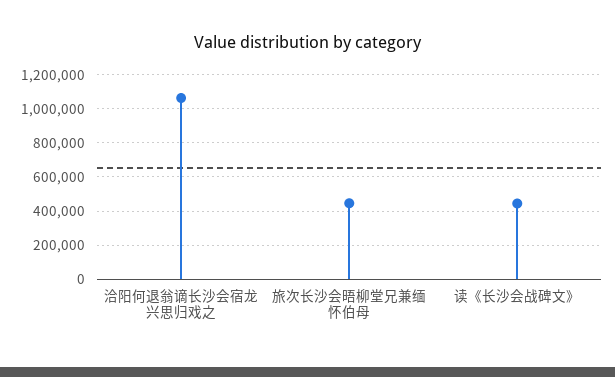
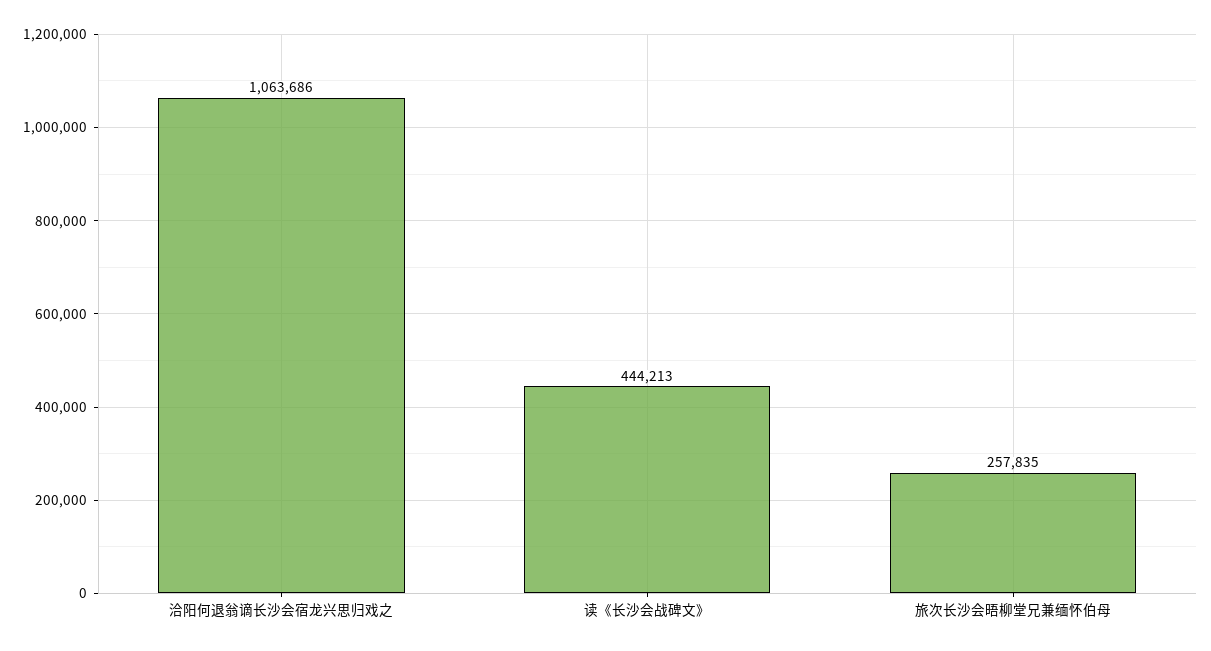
  {
    "洽阳何退翁谪长沙会宿龙兴思归戏之": 1063686,
-   "旅次长沙会晤柳堂兄兼缅怀伯母": 450000,
+   "旅次长沙会晤柳堂兄兼缅怀伯母": 257835,
    "读《长沙会战碑文》": 444213
  }

